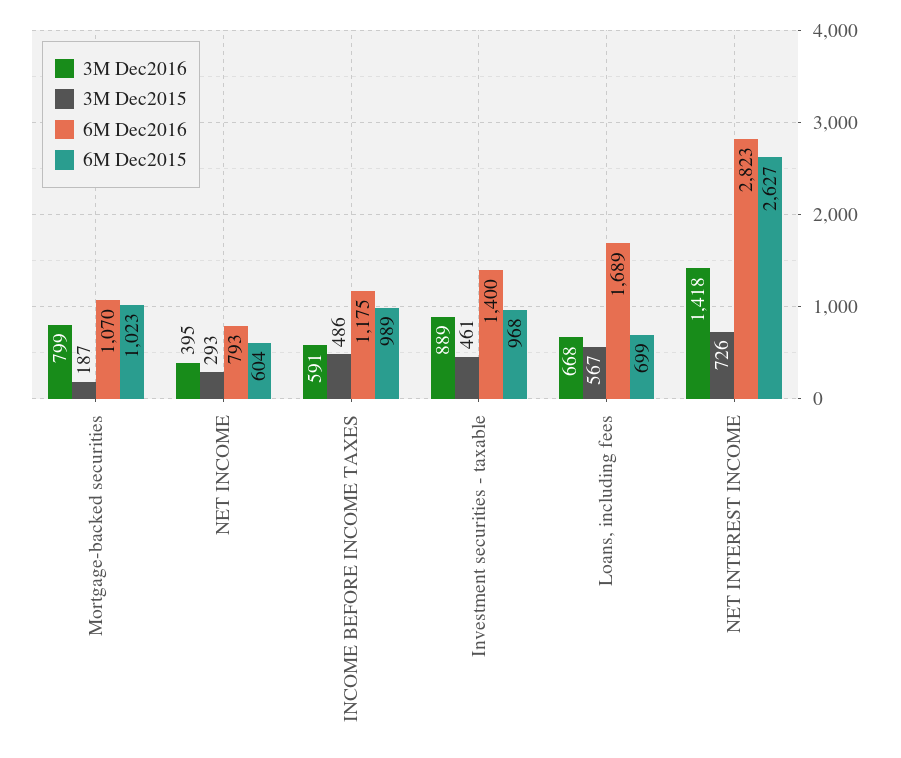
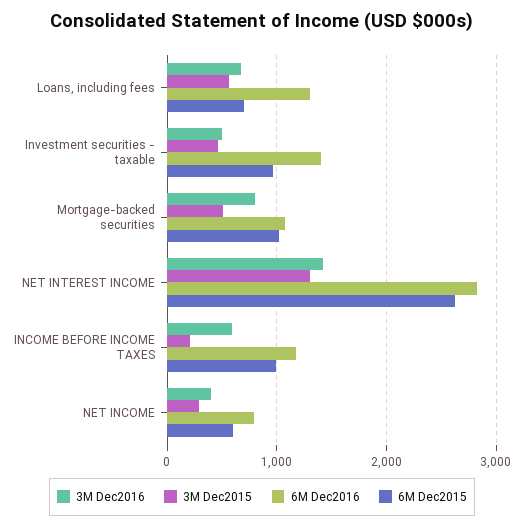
  {
    "3M Dec2016": {
      "Mortgage-backed securities": 799,
      "NET INCOME": 395,
      "INCOME BEFORE INCOME TAXES": 591,
-     "Investment securities - taxable": 889,
+     "Investment securities - taxable": 500,
      "Loans, including fees": 668,
      "NET INTEREST INCOME": 1418
    },
    "3M Dec2015": {
-     "Mortgage-backed securities": 187,
+     "Mortgage-backed securities": 500,
      "NET INCOME": 293,
-     "INCOME BEFORE INCOME TAXES": 486,
+     "INCOME BEFORE INCOME TAXES": 200,
      "Investment securities - taxable": 461,
      "Loans, including fees": 567,
-     "NET INTEREST INCOME": 726
+     "NET INTEREST INCOME": 1300
    },
    "6M Dec2016": {
      "Mortgage-backed securities": 1070,
      "NET INCOME": 793,
      "INCOME BEFORE INCOME TAXES": 1175,
      "Investment securities - taxable": 1400,
-     "Loans, including fees": 1689,
+     "Loans, including fees": 1300,
      "NET INTEREST INCOME": 2823
    },
    "6M Dec2015": {
      "Mortgage-backed securities": 1023,
      "NET INCOME": 604,
      "INCOME BEFORE INCOME TAXES": 989,
      "Investment securities - taxable": 968,
      "Loans, including fees": 699,
      "NET INTEREST INCOME": 2627
    }
  }

